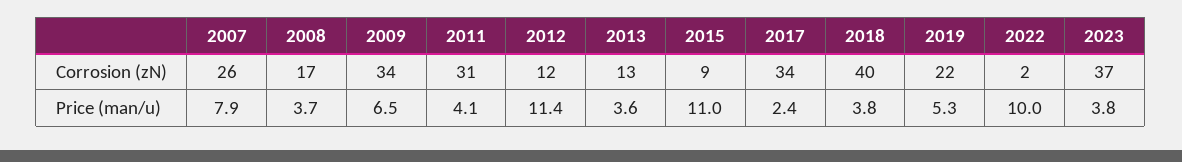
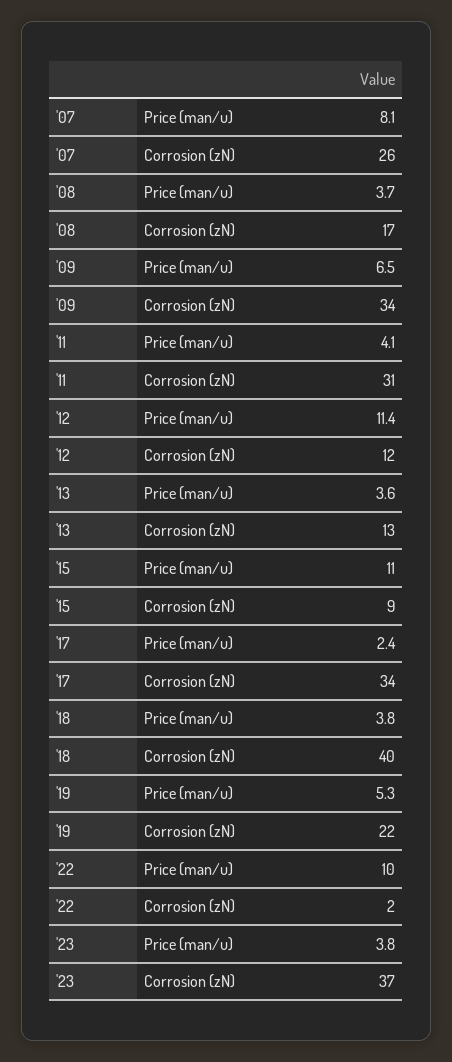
  {
    "2007": {
      "Corrosion (zN)": 26,
-     "Price (man/u)": 7.9
+     "Price (man/u)": 8.1
    },
    "2008": {
      "Corrosion (zN)": 17,
      "Price (man/u)": 3.7
    },
    "2009": {
      "Corrosion (zN)": 34,
      "Price (man/u)": 6.5
    },
    "2011": {
      "Corrosion (zN)": 31,
      "Price (man/u)": 4.1
    },
    "2012": {
      "Corrosion (zN)": 12,
      "Price (man/u)": 11.4
    },
    "2013": {
      "Corrosion (zN)": 13,
      "Price (man/u)": 3.6
    },
    "2015": {
      "Corrosion (zN)": 9,
      "Price (man/u)": 11
    },
    "2017": {
      "Corrosion (zN)": 34,
      "Price (man/u)": 2.4
    },
    "2018": {
      "Corrosion (zN)": 40,
      "Price (man/u)": 3.8
    },
    "2019": {
      "Corrosion (zN)": 22,
      "Price (man/u)": 5.3
    },
    "2022": {
      "Corrosion (zN)": 2,
      "Price (man/u)": 10
    },
    "2023": {
      "Corrosion (zN)": 37,
      "Price (man/u)": 3.8
    }
  }

